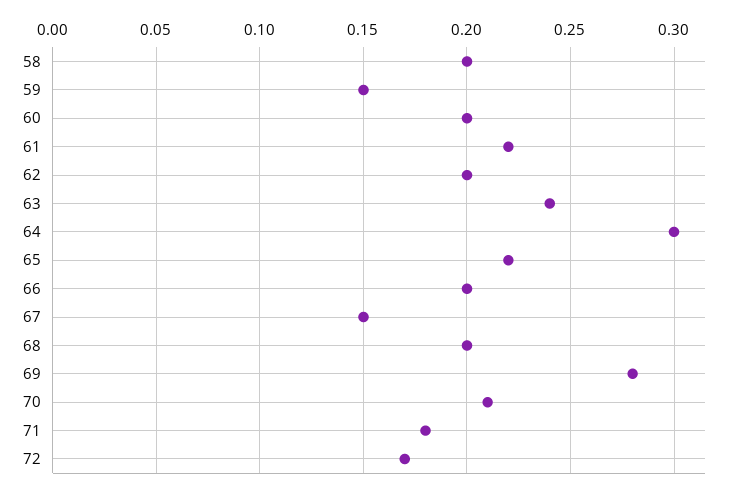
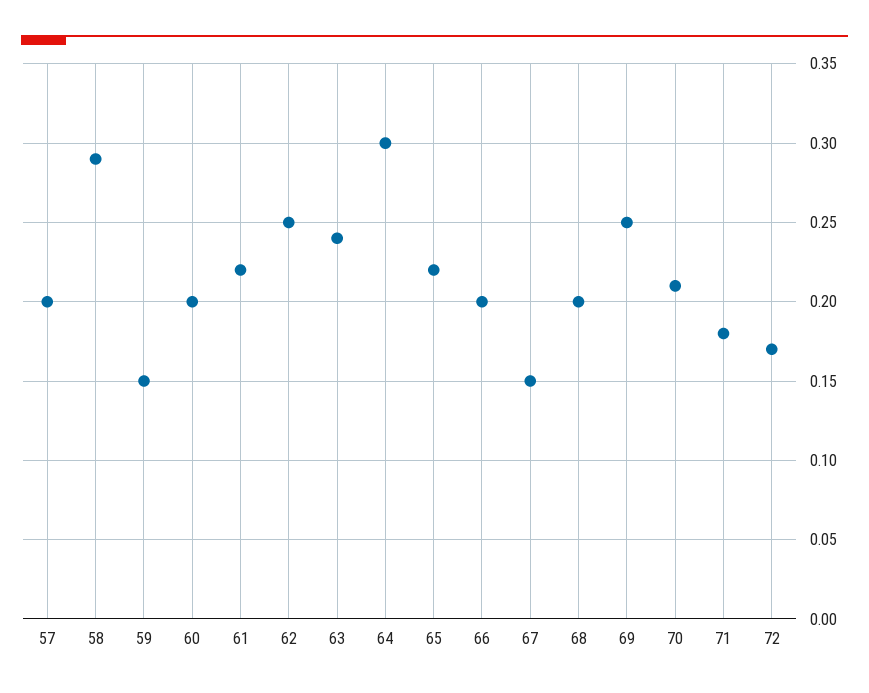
  {
-   "58": 0.2,
+   "58": 0.29,
    "59": 0.15,
    "60": 0.2,
    "61": 0.22,
-   "62": 0.2,
+   "62": 0.25,
    "63": 0.24,
    "64": 0.3,
    "65": 0.22,
    "66": 0.2,
    "67": 0.15,
    "68": 0.2,
-   "69": 0.28,
+   "69": 0.25,
    "70": 0.21,
    "71": 0.18,
-   "72": 0.17
+   "72": 0.17,
+   "57": 0.2
  }

